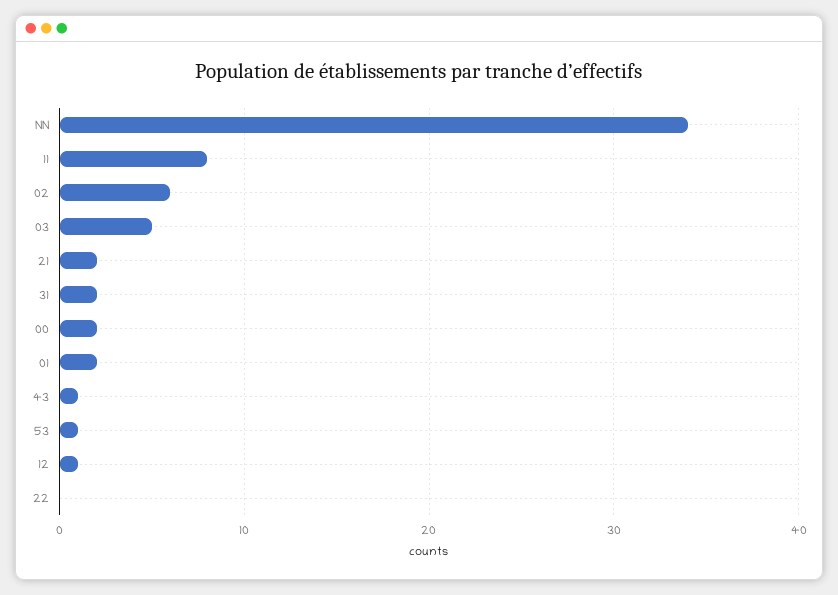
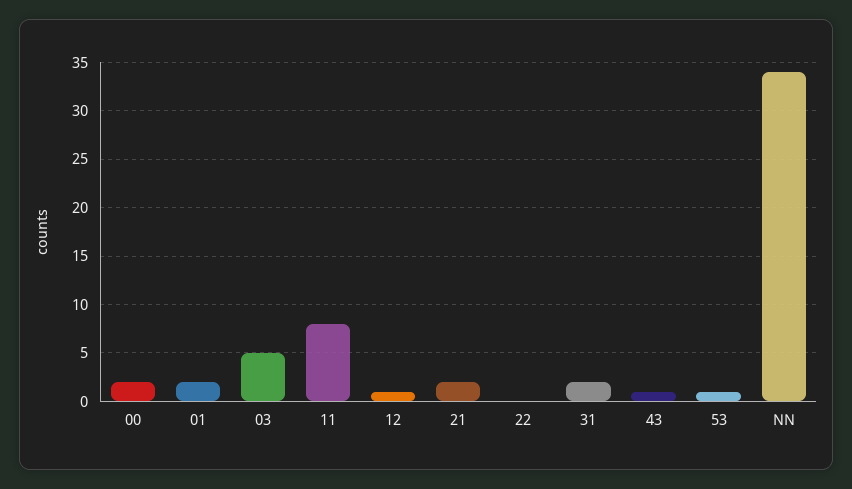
  {
    "NN": 34,
    "11": 8,
-   "02": 6,
    "03": 5,
    "21": 2,
    "31": 2,
    "00": 2,
    "01": 2,
    "43": 1,
    "53": 1,
    "12": 1,
    "22": 0
  }

